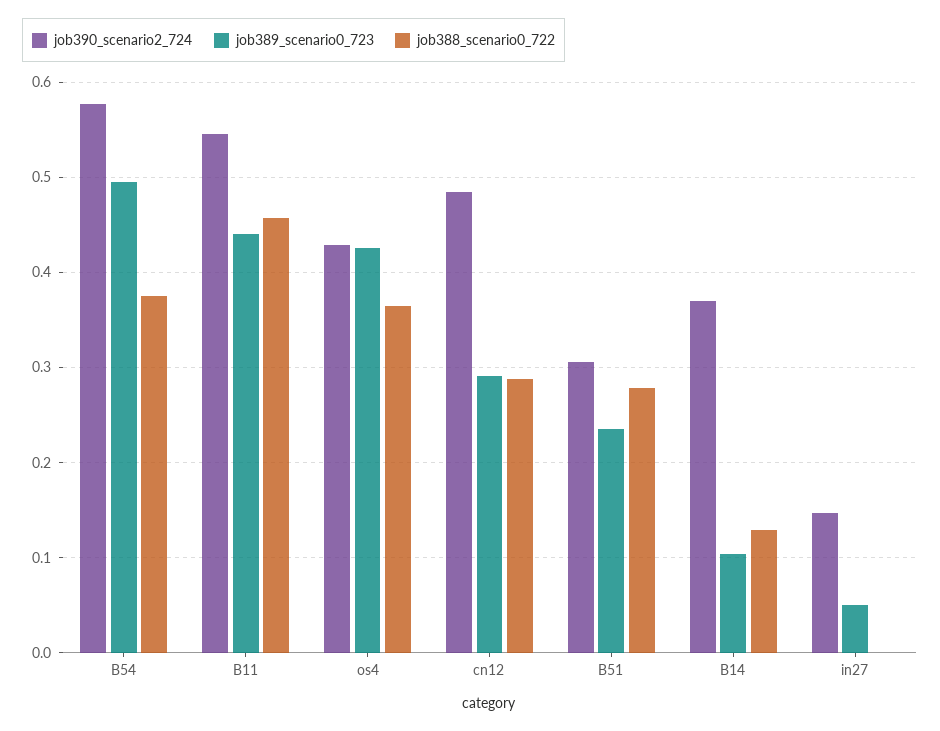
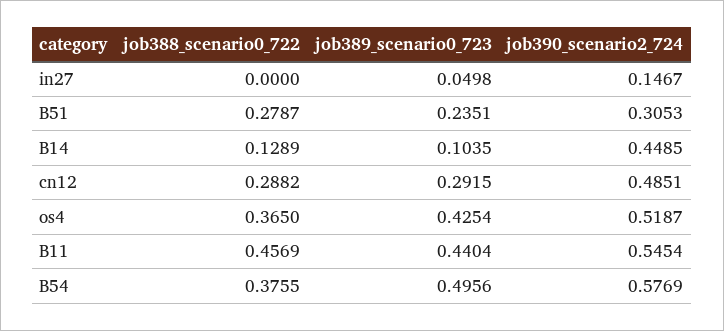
  {
    "job390_scenario2_724": {
      "B54": 0.5769,
      "B11": 0.5454,
-     "os4": 0.43,
+     "os4": 0.5187,
      "cn12": 0.4851,
      "B51": 0.3053,
-     "B14": 0.37,
+     "B14": 0.4485,
      "in27": 0.1467
    },
    "job389_scenario0_723": {
      "B54": 0.4956,
      "B11": 0.4404,
      "os4": 0.4254,
      "cn12": 0.2915,
      "B51": 0.2351,
      "B14": 0.1035,
      "in27": 0.0498
    },
    "job388_scenario0_722": {
      "B54": 0.3755,
      "B11": 0.4569,
      "os4": 0.365,
      "cn12": 0.2882,
      "B51": 0.2787,
      "B14": 0.1289,
      "in27": 0
    }
  }

